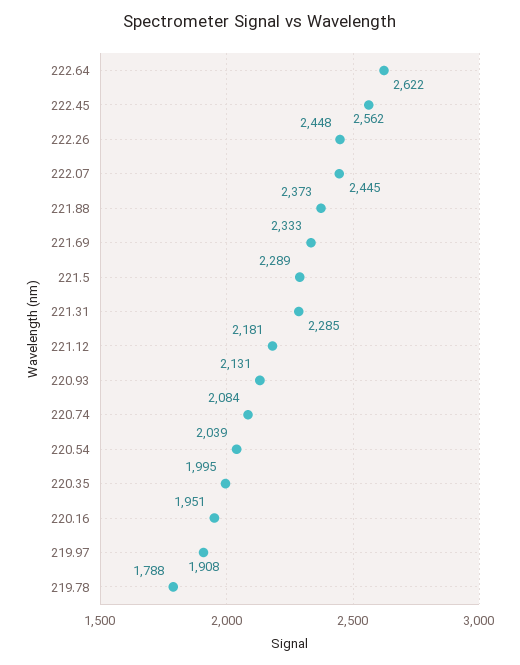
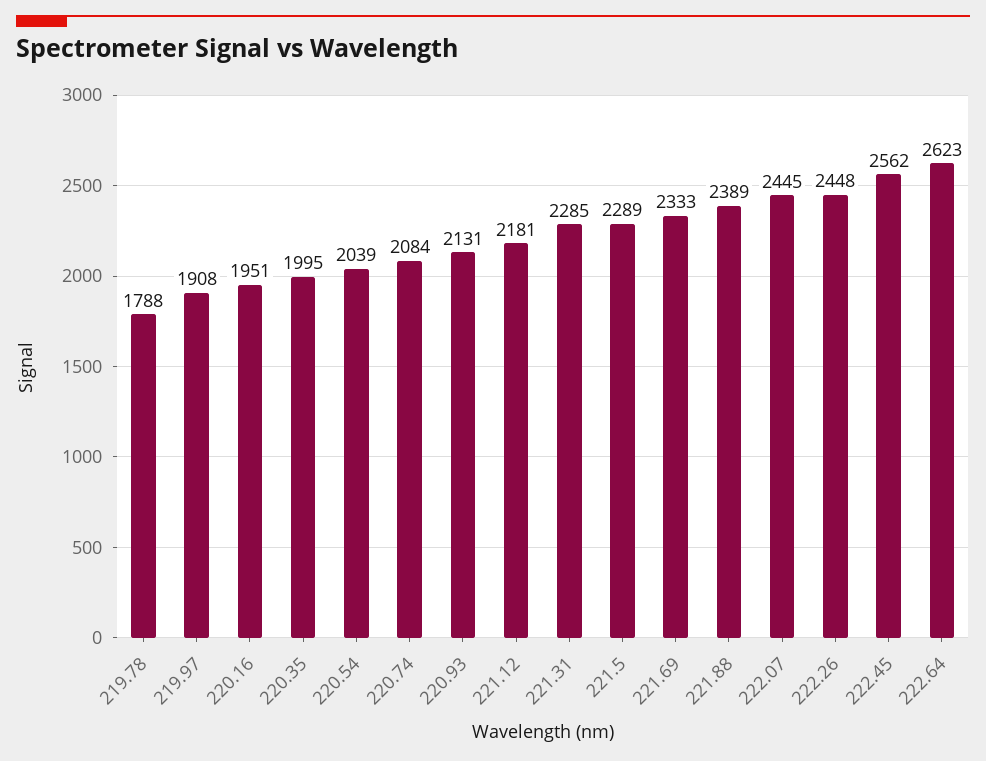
  {
-   "222.64": 2622,
+   "222.64": 2623,
    "222.45": 2562,
    "222.26": 2448,
    "222.07": 2445,
-   "221.88": 2373,
+   "221.88": 2389,
    "221.69": 2333,
    "221.5": 2289,
    "221.31": 2285,
    "221.12": 2181,
    "220.93": 2131,
    "220.74": 2084,
    "220.54": 2039,
    "220.35": 1995,
    "220.16": 1951,
    "219.97": 1908,
    "219.78": 1788
  }

